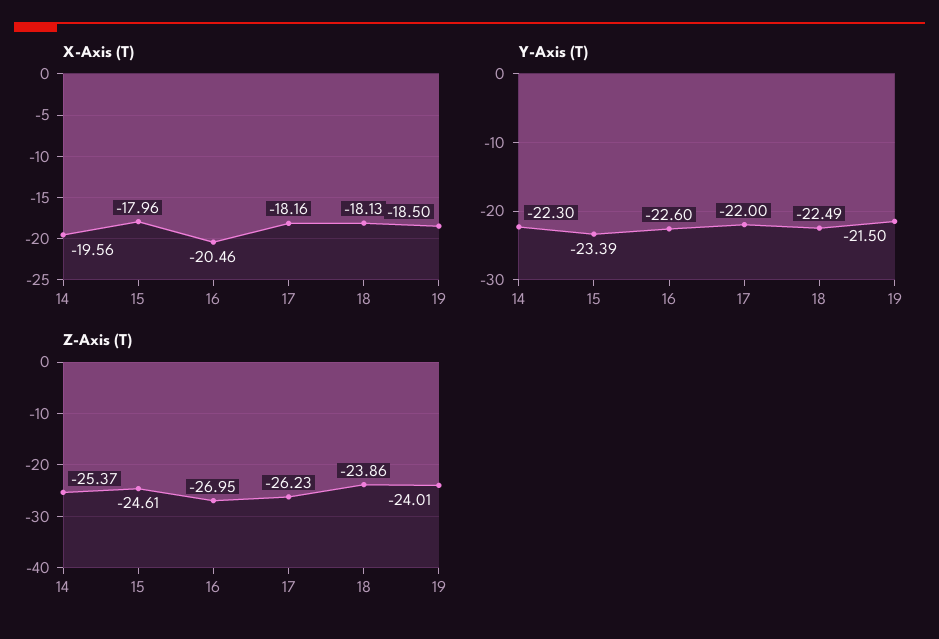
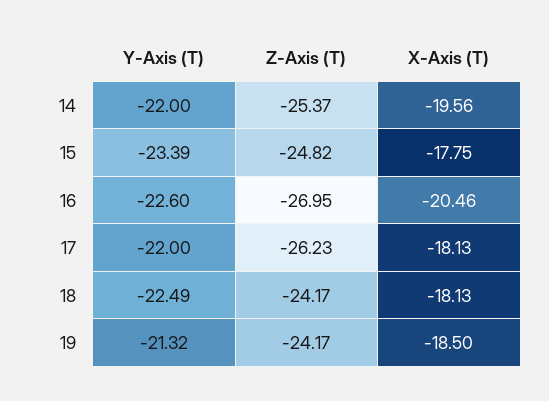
  {
    "X-Axis (T)": {
      "14": -19.56,
-     "15": -17.96,
+     "15": -17.75,
      "16": -20.46,
-     "17": -18.16,
+     "17": -18.13,
      "18": -18.13,
      "19": -18.5
    },
    "Y-Axis (T)": {
-     "14": -22.3,
+     "14": -22,
      "15": -23.39,
      "16": -22.6,
      "17": -22,
      "18": -22.49,
-     "19": -21.5
+     "19": -21.32
    },
    "Z-Axis (T)": {
      "14": -25.37,
-     "15": -24.61,
+     "15": -24.82,
      "16": -26.95,
      "17": -26.23,
-     "18": -23.86,
+     "18": -24.17,
-     "19": -24.01
+     "19": -24.17
    }
  }

